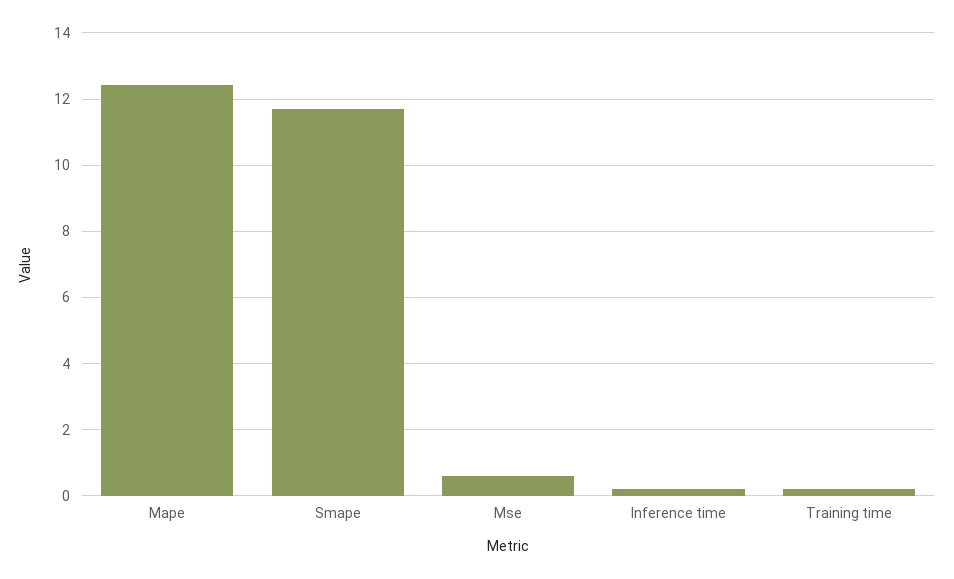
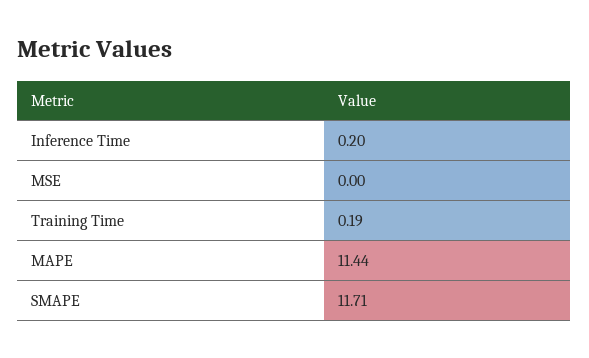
  {
-   "Mape": 12.4,
+   "Mape": 11.44,
    "Smape": 11.71,
-   "Mse": 0.6,
+   "Mse": 0,
    "Inference time": 0.2,
    "Training time": 0.19
  }

